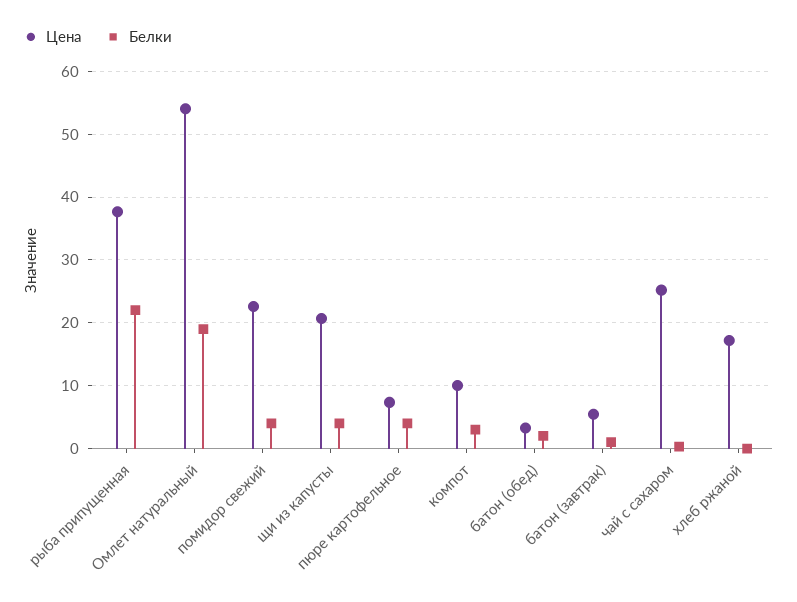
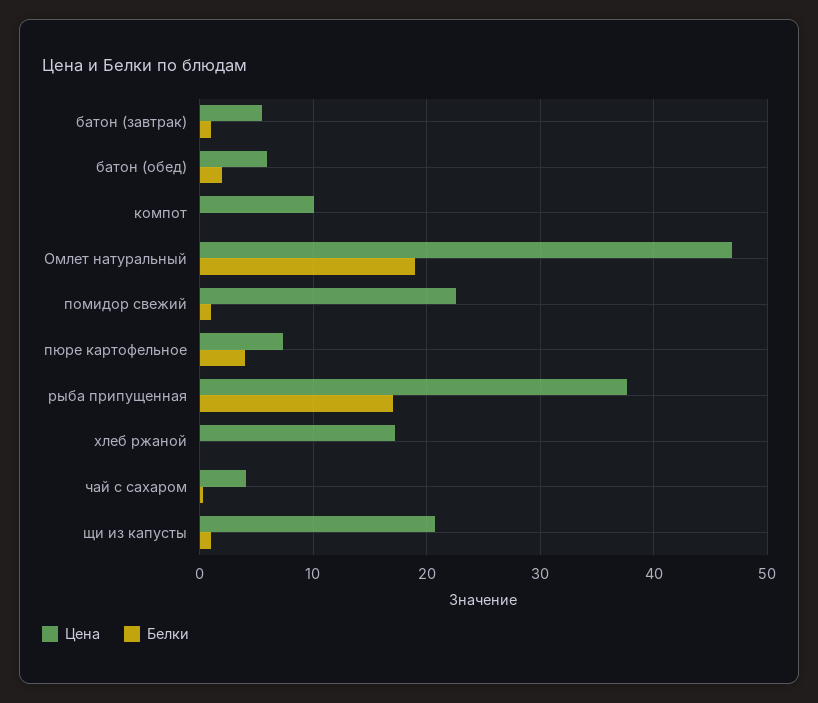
  {
    "Цена": {
      "рыба припущенная": 38,
-     "Омлет натуральный": 54,
+     "Омлет натуральный": 47,
      "помидор свежий": 23,
      "щи из капусты": 21,
      "пюре картофельное": 7,
      "компот": 10,
-     "батон (обед)": 3,
+     "батон (обед)": 6,
      "батон (завтрак)": 5,
-     "чай с сахаром": 25,
+     "чай с сахаром": 4,
      "хлеб ржаной": 17
    },
    "Белки": {
-     "рыба припущенная": 22,
+     "рыба припущенная": 17,
      "Омлет натуральный": 19,
-     "помидор свежий": 4,
+     "помидор свежий": 1,
-     "щи из капусты": 4,
+     "щи из капусты": 1,
      "пюре картофельное": 4,
-     "компот": 3,
+     "компот": 0,
      "батон (обед)": 2,
      "батон (завтрак)": 1,
      "чай с сахаром": 0,
      "хлеб ржаной": 0
    }
  }

